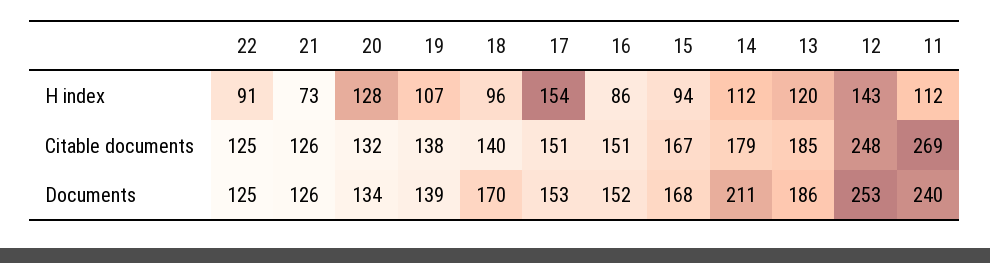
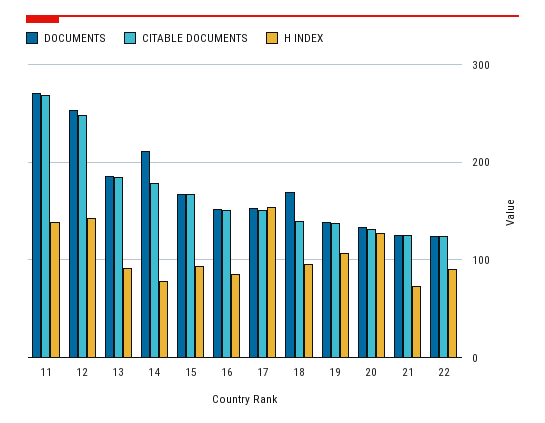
  {
    "H index": {
      "22": 91,
      "21": 73,
      "20": 128,
      "19": 107,
      "18": 96,
      "17": 154,
      "16": 86,
      "15": 94,
-     "14": 112,
+     "14": 80,
-     "13": 120,
+     "13": 90,
      "12": 143,
-     "11": 112
+     "11": 140
    },
    "Citable documents": {
      "22": 125,
      "21": 126,
      "20": 132,
      "19": 138,
      "18": 140,
      "17": 151,
      "16": 151,
      "15": 167,
      "14": 179,
      "13": 185,
      "12": 248,
      "11": 269
    },
    "Documents": {
      "22": 125,
      "21": 126,
      "20": 134,
      "19": 139,
      "18": 170,
      "17": 153,
      "16": 152,
      "15": 168,
      "14": 211,
      "13": 186,
      "12": 253,
-     "11": 240
+     "11": 270
    }
  }

